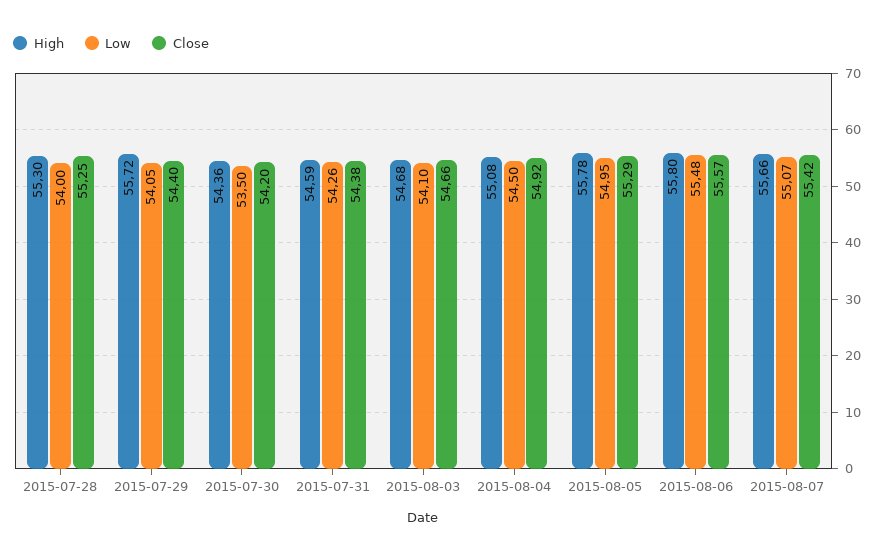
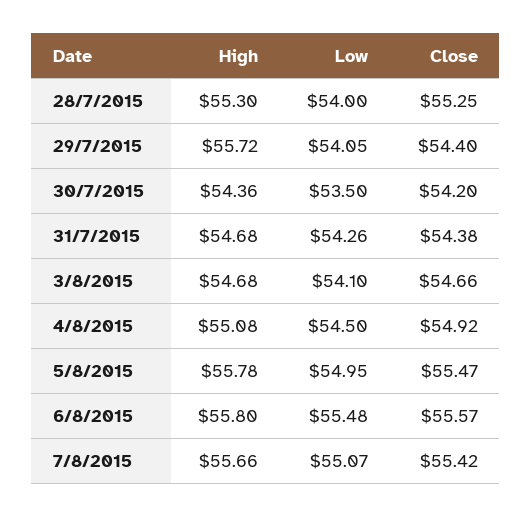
  {
    "High": {
      "2015-07-28": 55.3,
      "2015-07-29": 55.72,
      "2015-07-30": 54.36,
-     "2015-07-31": 54.59,
+     "2015-07-31": 54.68,
      "2015-08-03": 54.68,
      "2015-08-04": 55.08,
      "2015-08-05": 55.78,
      "2015-08-06": 55.8,
      "2015-08-07": 55.66
    },
    "Low": {
      "2015-07-28": 54,
      "2015-07-29": 54.05,
      "2015-07-30": 53.5,
      "2015-07-31": 54.26,
      "2015-08-03": 54.1,
      "2015-08-04": 54.5,
      "2015-08-05": 54.95,
      "2015-08-06": 55.48,
      "2015-08-07": 55.07
    },
    "Close": {
      "2015-07-28": 55.25,
      "2015-07-29": 54.4,
      "2015-07-30": 54.2,
      "2015-07-31": 54.38,
      "2015-08-03": 54.66,
      "2015-08-04": 54.92,
-     "2015-08-05": 55.29,
+     "2015-08-05": 55.47,
      "2015-08-06": 55.57,
      "2015-08-07": 55.42
    }
  }

